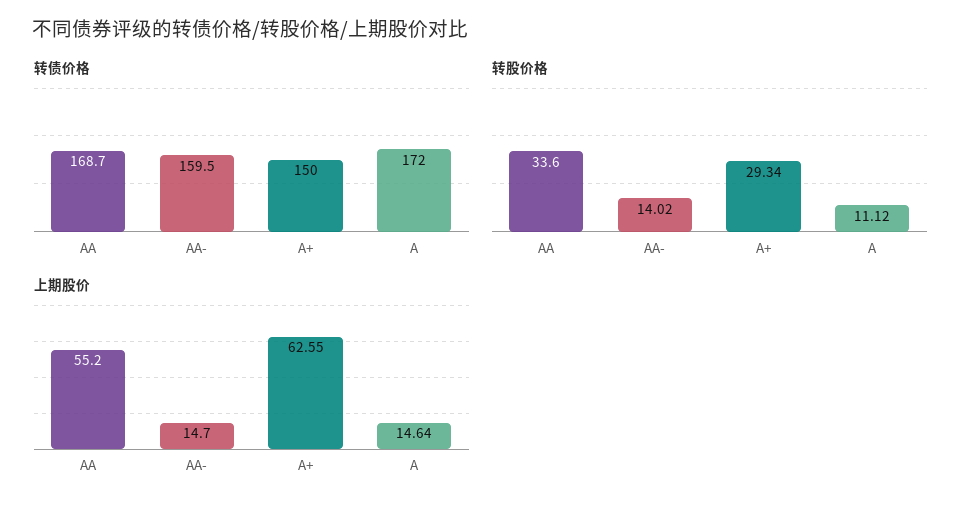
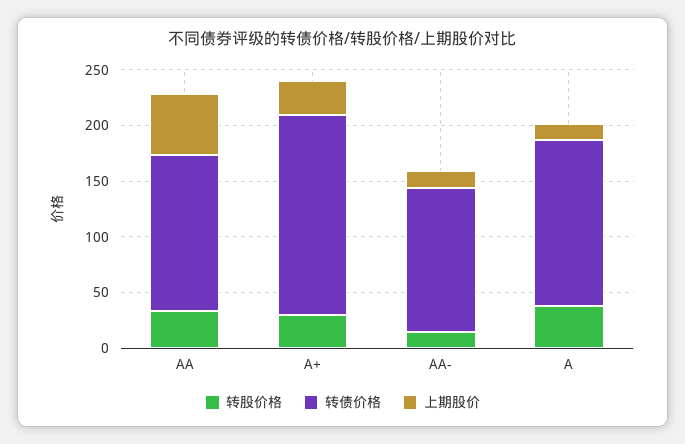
  {
    "转债价格": {
-     "AA": 168.7,
+     "AA": 140,
-     "AA-": 159.5,
+     "AA-": 130,
-     "A+": 150,
+     "A+": 180,
-     "A": 172
+     "A": 150
    },
    "转股价格": {
      "AA": 33.6,
      "AA-": 14.02,
      "A+": 29.34,
-     "A": 11.12
+     "A": 40
    },
    "上期股价": {
      "AA": 55.2,
      "AA-": 14.7,
-     "A+": 62.55,
+     "A+": 30,
      "A": 14.64
    }
  }

